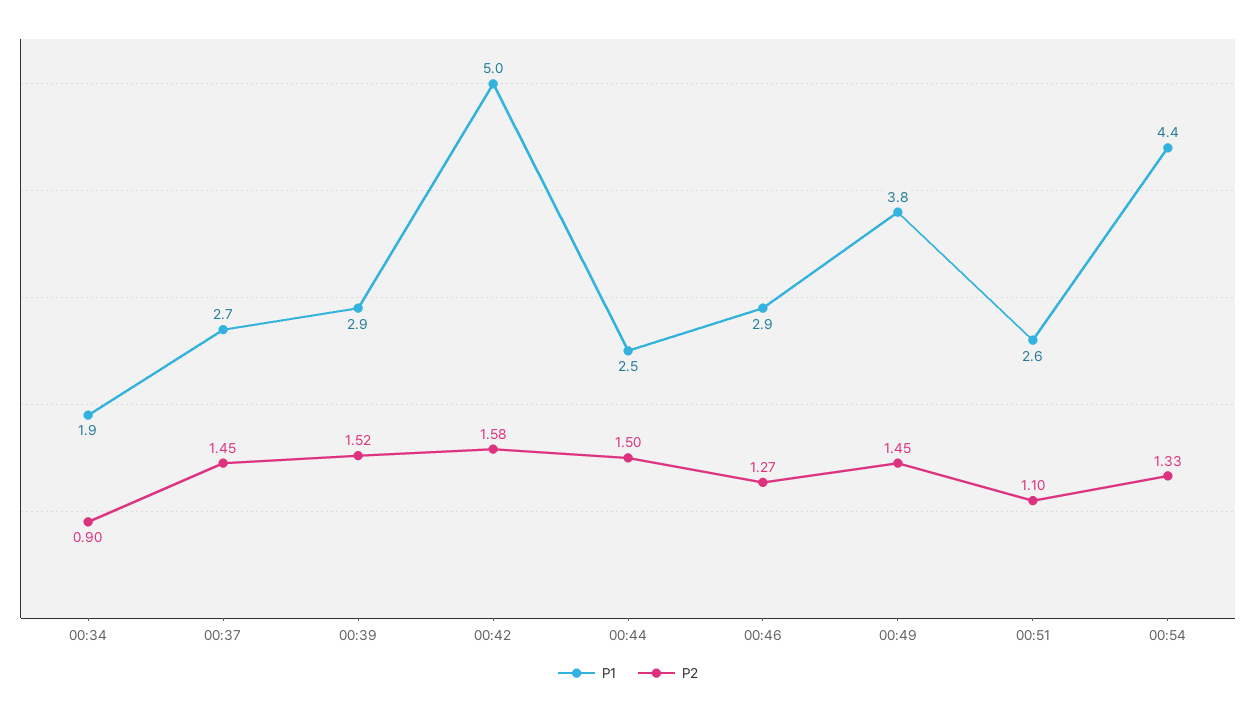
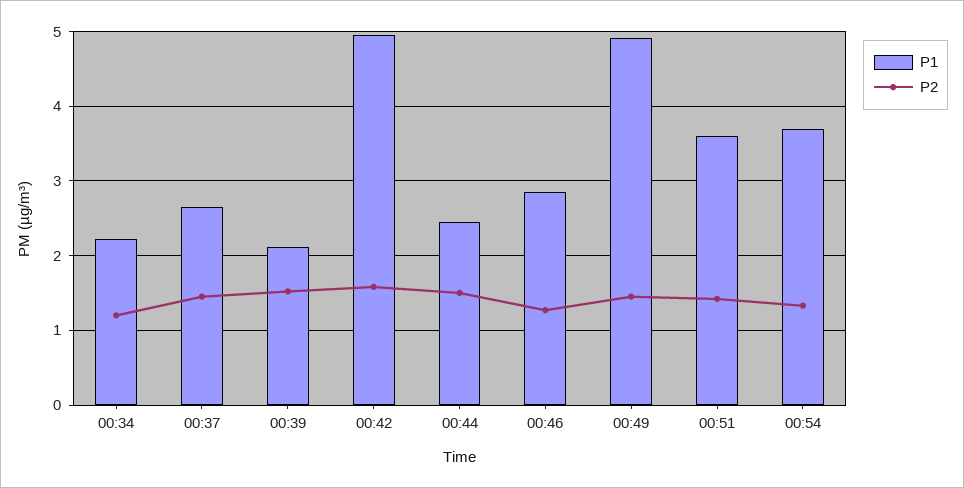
  {
    "P1": {
-     "00:34": 1.9,
+     "00:34": 2.2,
      "00:37": 2.7,
-     "00:39": 2.9,
+     "00:39": 2.1,
      "00:42": 5,
      "00:44": 2.5,
      "00:46": 2.9,
-     "00:49": 3.8,
+     "00:49": 4.9,
-     "00:51": 2.6,
+     "00:51": 3.6,
-     "00:54": 4.4
+     "00:54": 3.7
    },
    "P2": {
-     "00:34": 0.9,
+     "00:34": 1.2,
      "00:37": 1.45,
      "00:39": 1.52,
      "00:42": 1.58,
      "00:44": 1.5,
      "00:46": 1.27,
      "00:49": 1.45,
-     "00:51": 1.1,
+     "00:51": 1.4,
      "00:54": 1.33
    }
  }

